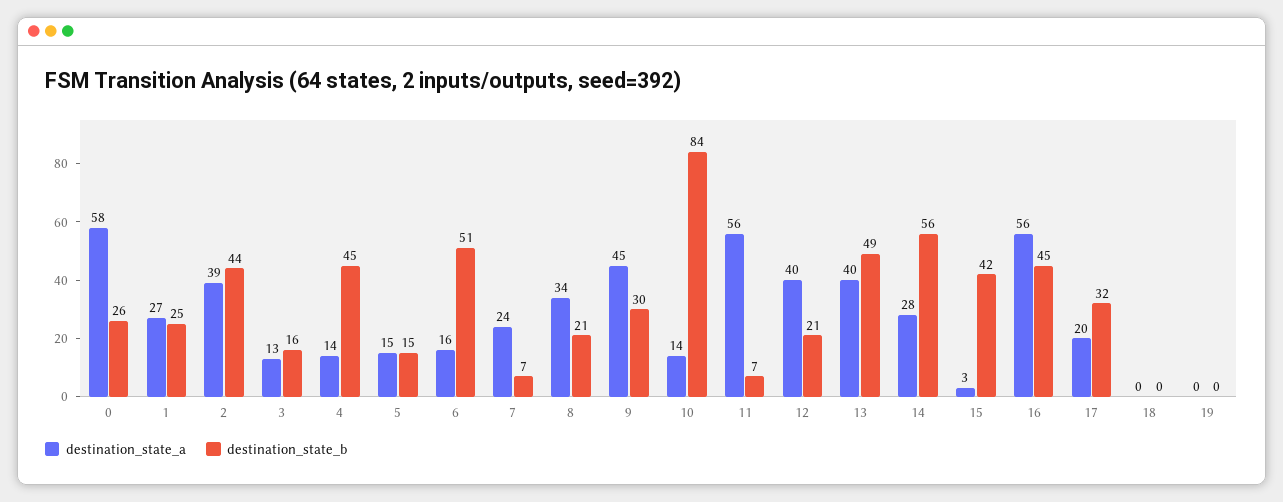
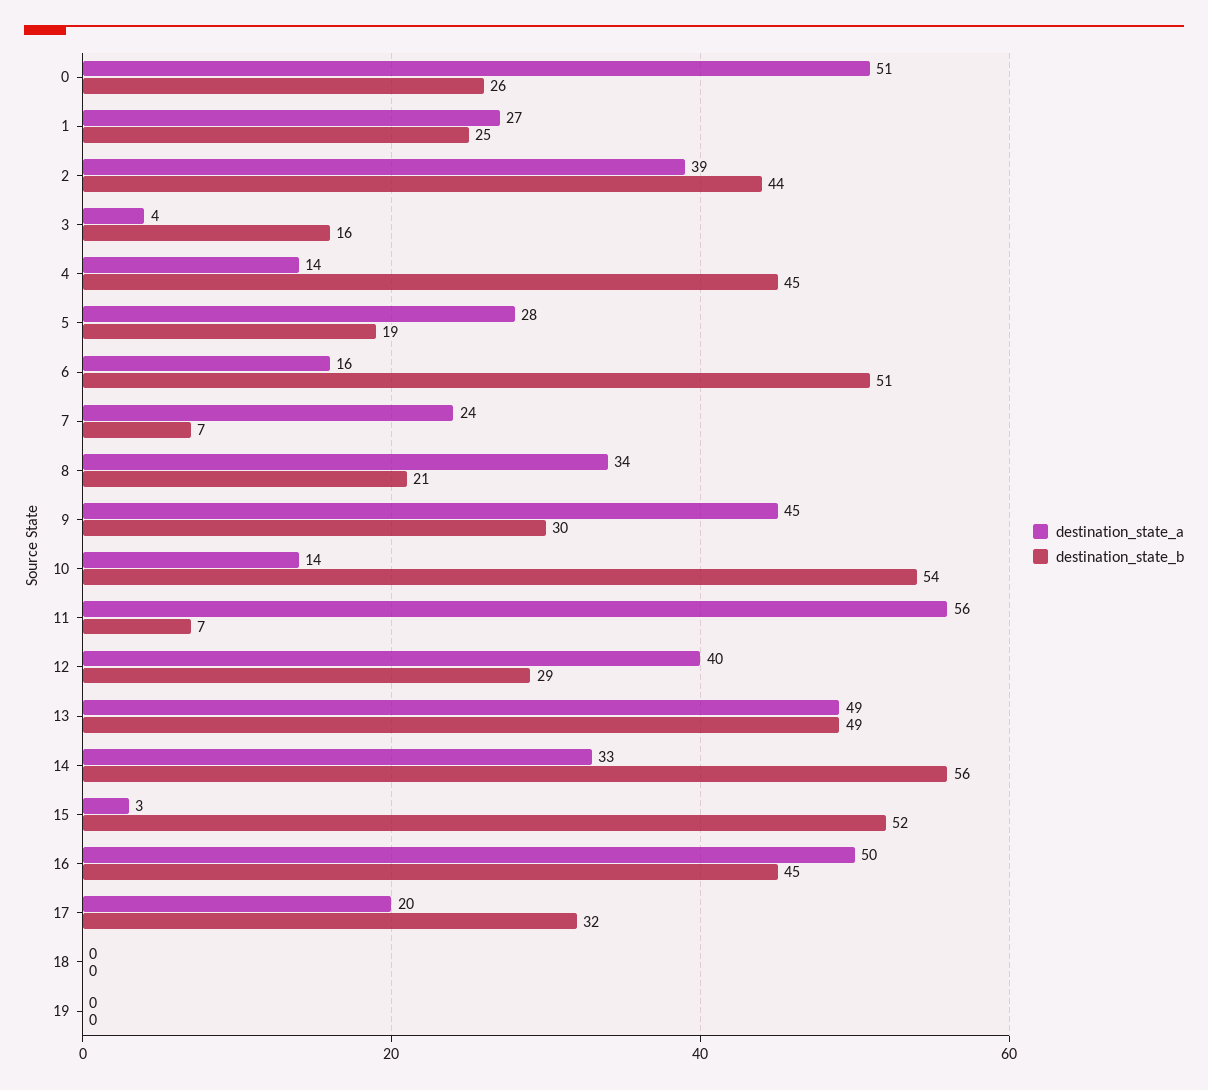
  {
    "destination_state_a": {
-     "0": 58,
+     "0": 51,
      "1": 27,
      "2": 39,
-     "3": 13,
+     "3": 4,
      "4": 14,
-     "5": 15,
+     "5": 28,
      "6": 16,
      "7": 24,
      "8": 34,
      "9": 45,
      "10": 14,
      "11": 56,
      "12": 40,
-     "13": 40,
+     "13": 49,
-     "14": 28,
+     "14": 33,
      "15": 3,
-     "16": 56,
+     "16": 50,
      "17": 20,
      "18": 0,
      "19": 0
    },
    "destination_state_b": {
      "0": 26,
      "1": 25,
      "2": 44,
      "3": 16,
      "4": 45,
-     "5": 15,
+     "5": 19,
      "6": 51,
      "7": 7,
      "8": 21,
      "9": 30,
-     "10": 84,
+     "10": 54,
      "11": 7,
-     "12": 21,
+     "12": 29,
      "13": 49,
      "14": 56,
-     "15": 42,
+     "15": 52,
      "16": 45,
      "17": 32,
      "18": 0,
      "19": 0
    }
  }

